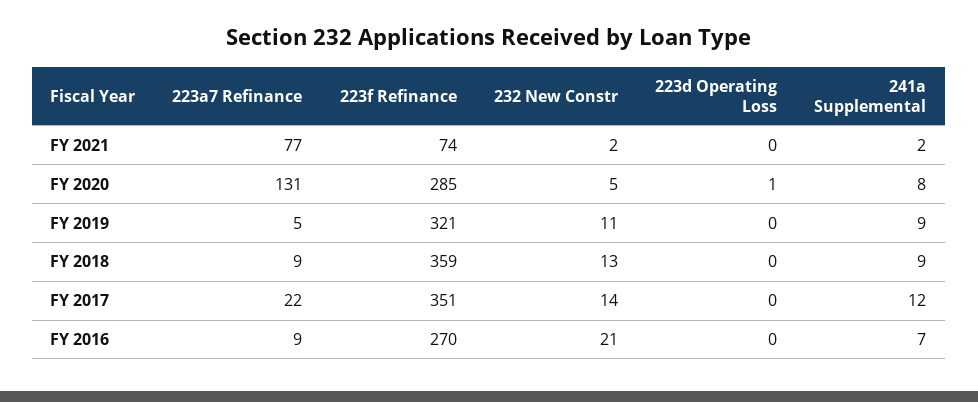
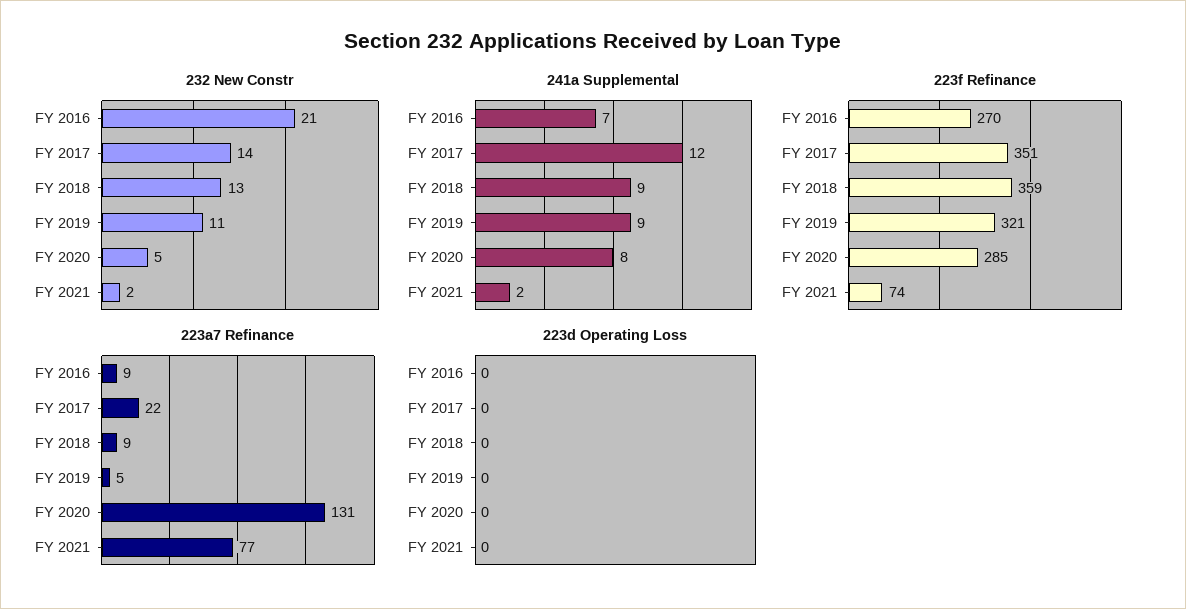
  {
    "223a7 Refinance": {
      "FY 2021": 77,
      "FY 2020": 131,
      "FY 2019": 5,
      "FY 2018": 9,
      "FY 2017": 22,
      "FY 2016": 9
    },
    "223f Refinance": {
      "FY 2021": 74,
      "FY 2020": 285,
      "FY 2019": 321,
      "FY 2018": 359,
      "FY 2017": 351,
      "FY 2016": 270
    },
    "232 New Constr": {
      "FY 2021": 2,
      "FY 2020": 5,
      "FY 2019": 11,
      "FY 2018": 13,
      "FY 2017": 14,
      "FY 2016": 21
    },
    "223d Operating Loss": {
      "FY 2021": 0,
-     "FY 2020": 1,
+     "FY 2020": 0,
      "FY 2019": 0,
      "FY 2018": 0,
      "FY 2017": 0,
      "FY 2016": 0
    },
    "241a Supplemental": {
      "FY 2021": 2,
      "FY 2020": 8,
      "FY 2019": 9,
      "FY 2018": 9,
      "FY 2017": 12,
      "FY 2016": 7
    }
  }

